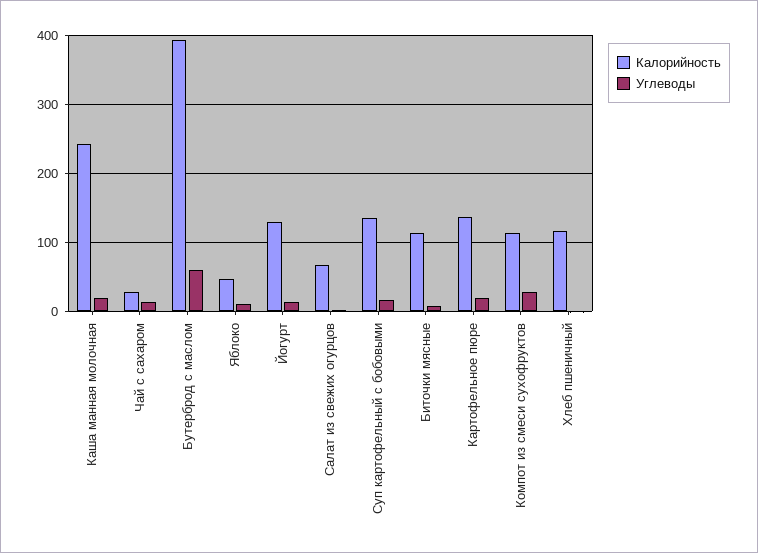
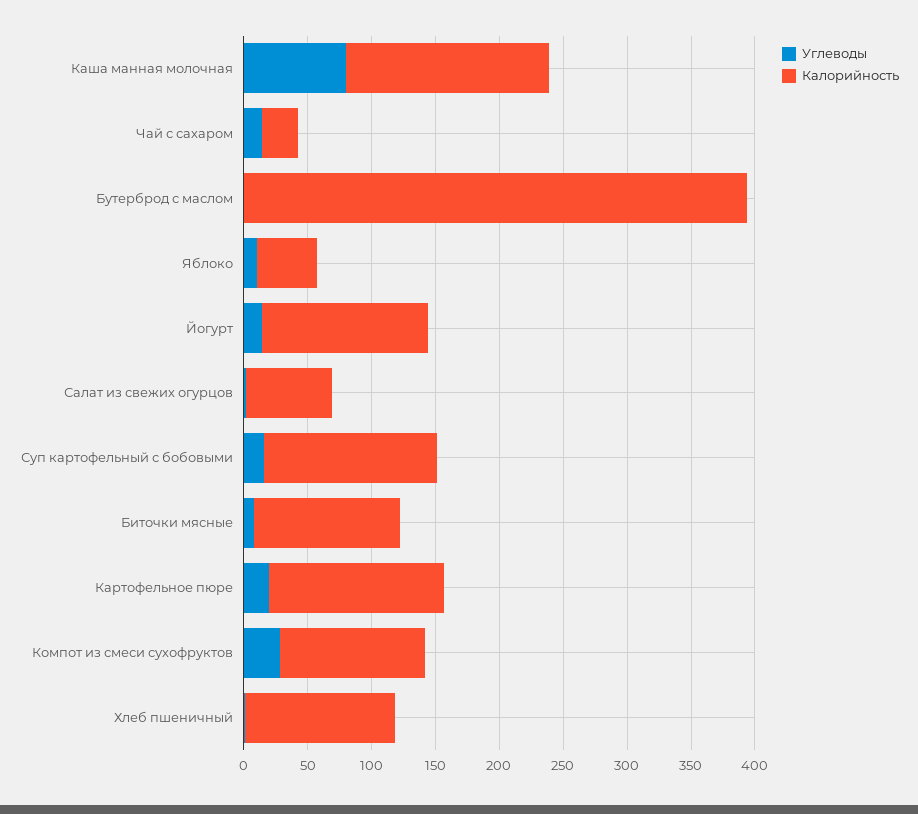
  {
    "Калорийность": {
-     "Каша манная молочная": 240,
+     "Каша манная молочная": 160,
      "Чай с сахаром": 30,
      "Бутерброд с маслом": 390,
      "Яблоко": 50,
      "Йогурт": 130,
      "Салат из свежих огурцов": 70,
      "Суп картофельный с бобовыми": 140,
      "Биточки мясные": 110,
      "Картофельное пюре": 140,
      "Компот из смеси сухофруктов": 110,
      "Хлеб пшеничный": 120
    },
    "Углеводы": {
-     "Каша манная молочная": 20,
+     "Каша манная молочная": 80,
      "Чай с сахаром": 10,
-     "Бутерброд с маслом": 60,
+     "Бутерброд с маслом": 0,
      "Яблоко": 10,
      "Йогурт": 10,
      "Салат из свежих огурцов": 0,
      "Суп картофельный с бобовыми": 20,
      "Биточки мясные": 10,
      "Картофельное пюре": 20,
      "Компот из смеси сухофруктов": 30,
      "Хлеб пшеничный": 0
    }
  }

